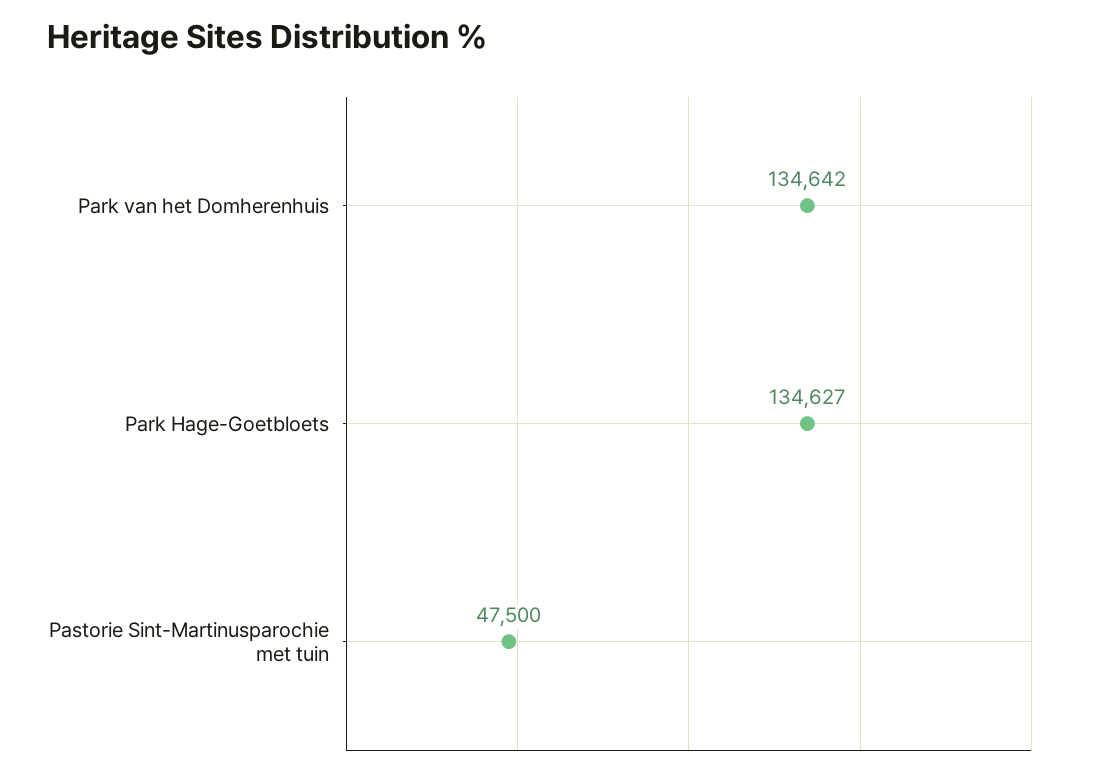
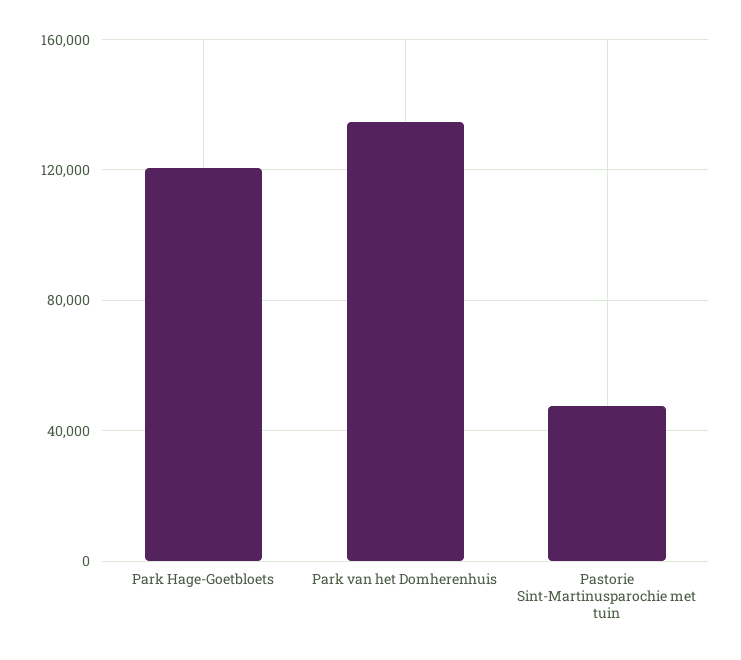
  {
    "Park van het Domherenhuis": 134642,
-   "Park Hage-Goetbloets": 134627,
+   "Park Hage-Goetbloets": 120000,
    "Pastorie Sint-Martinusparochie met tuin": 47500
  }

